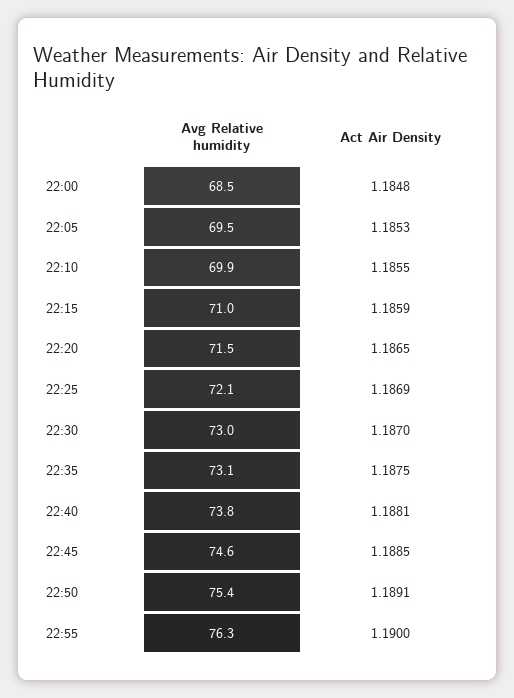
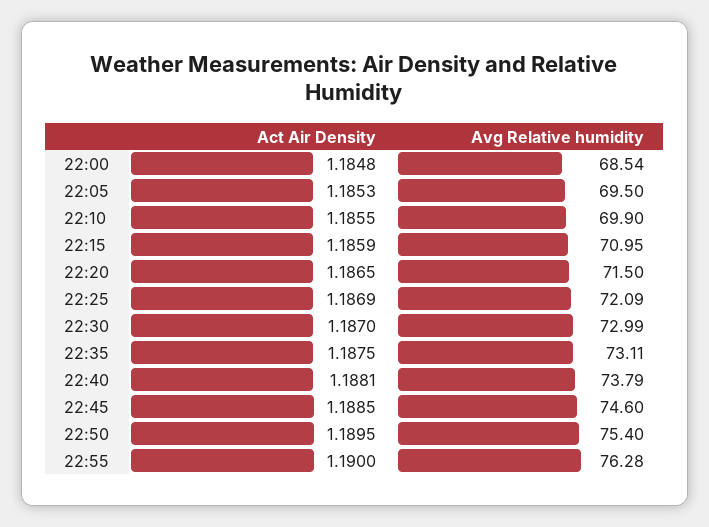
  {
    "Avg Relative humidity": {
      "22:00": 68.54,
      "22:05": 69.5,
      "22:10": 69.9,
      "22:15": 70.95,
      "22:20": 71.5,
      "22:25": 72.09,
      "22:30": 72.99,
      "22:35": 73.11,
      "22:40": 73.79,
      "22:45": 74.6,
      "22:50": 75.4,
      "22:55": 76.28
    },
    "Act Air Density": {
      "22:00": 1.1848,
      "22:05": 1.1853,
      "22:10": 1.1855,
      "22:15": 1.1859,
      "22:20": 1.1865,
      "22:25": 1.1869,
      "22:30": 1.187,
      "22:35": 1.1875,
      "22:40": 1.1881,
      "22:45": 1.1885,
-     "22:50": 1.1891,
+     "22:50": 1.1895,
      "22:55": 1.19
    }
  }

